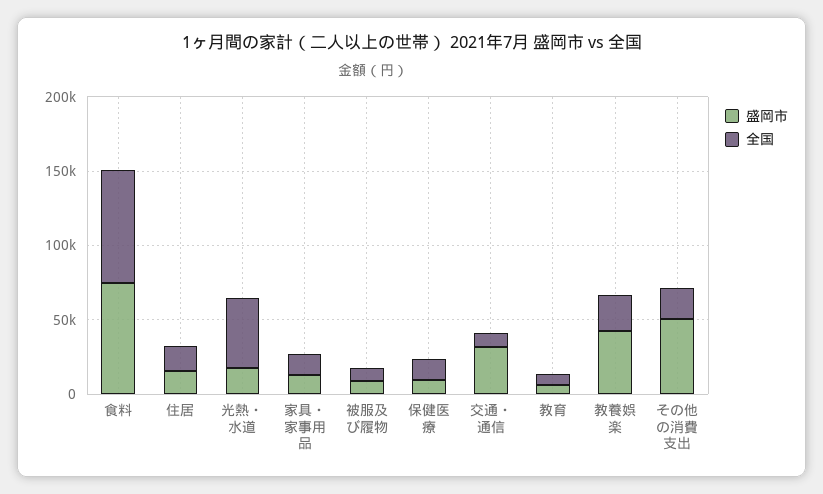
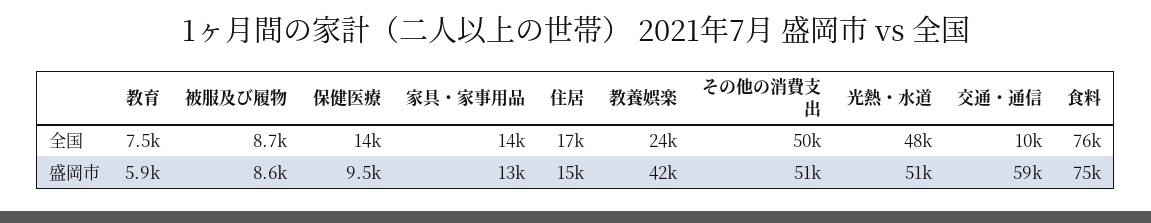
  {
    "盛岡市": {
      "食料": 75000,
      "住居": 15000,
-     "光熱・水道": 20000,
+     "光熱・水道": 51000,
      "家具・家事用品": 13000,
      "被服及び履物": 8600,
      "保健医療": 9500,
-     "交通・通信": 30000,
+     "交通・通信": 59000,
      "教育": 5900,
      "教養娯楽": 42000,
      "その他の消費支出": 51000
    },
    "全国": {
      "食料": 76000,
      "住居": 17000,
      "光熱・水道": 48000,
      "家具・家事用品": 14000,
      "被服及び履物": 8700,
      "保健医療": 14000,
      "交通・通信": 10000,
      "教育": 7500,
      "教養娯楽": 24000,
-     "その他の消費支出": 20000
+     "その他の消費支出": 50000
    }
  }

